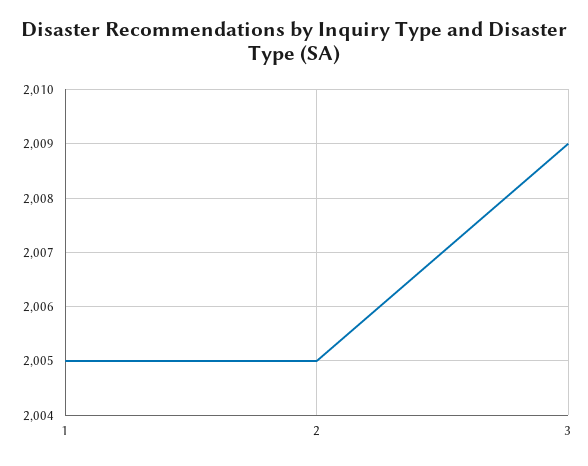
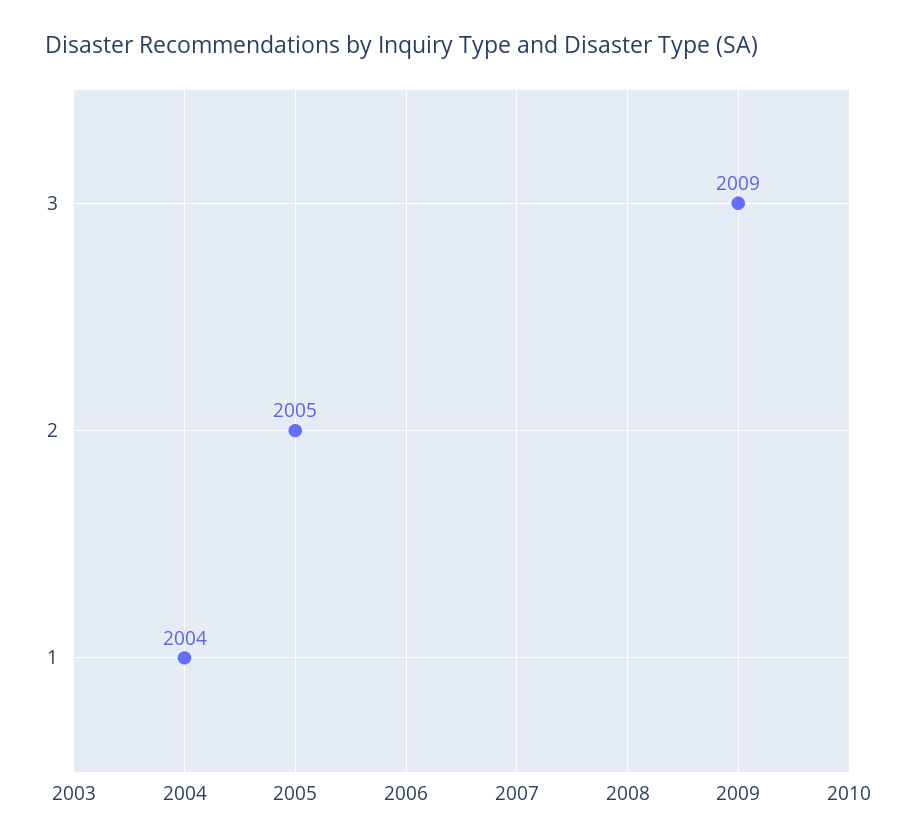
  {
-   "1": 2005,
+   "1": 2004,
    "2": 2005,
    "3": 2009
  }

